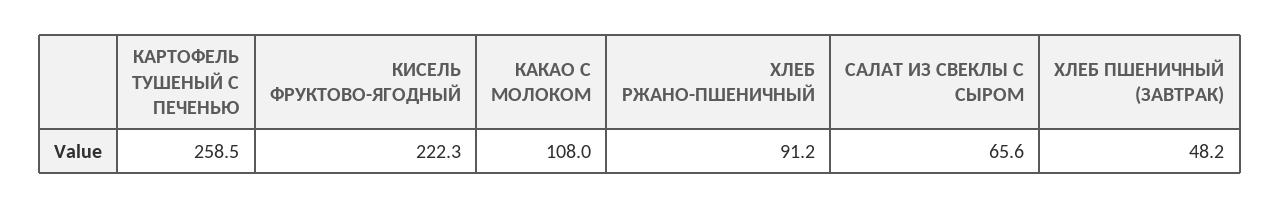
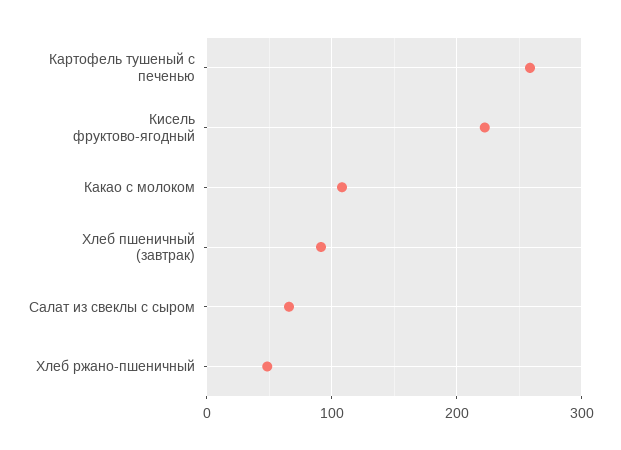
  {
    "КАРТОФЕЛЬ ТУШЕНЫЙ С ПЕЧЕНЬЮ": 258.5,
    "КИСЕЛЬ ФРУКТОВО-ЯГОДНЫЙ": 222.3,
    "КАКАО С МОЛОКОМ": 108,
-   "ХЛЕБ РЖАНО-ПШЕНИЧНЫЙ": 91.2,
+   "ХЛЕБ РЖАНО-ПШЕНИЧНЫЙ": 50,
    "САЛАТ ИЗ СВЕКЛЫ С СЫРОМ": 65.6,
-   "ХЛЕБ ПШЕНИЧНЫЙ (ЗАВТРАК)": 48.2
+   "ХЛЕБ ПШЕНИЧНЫЙ (ЗАВТРАК)": 90
  }

